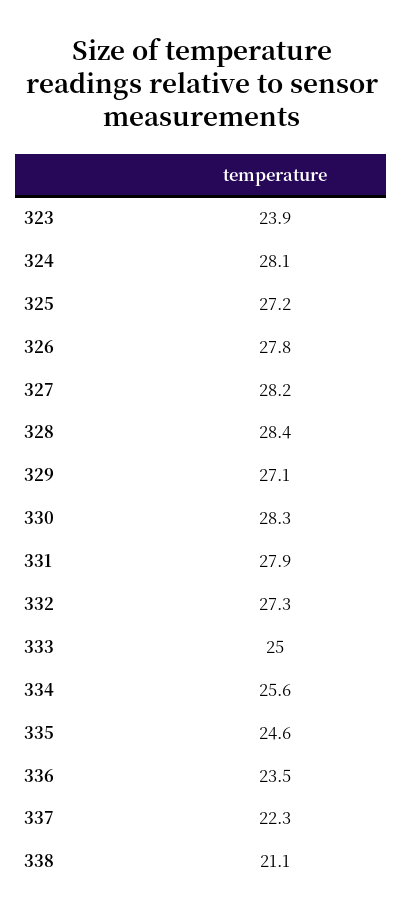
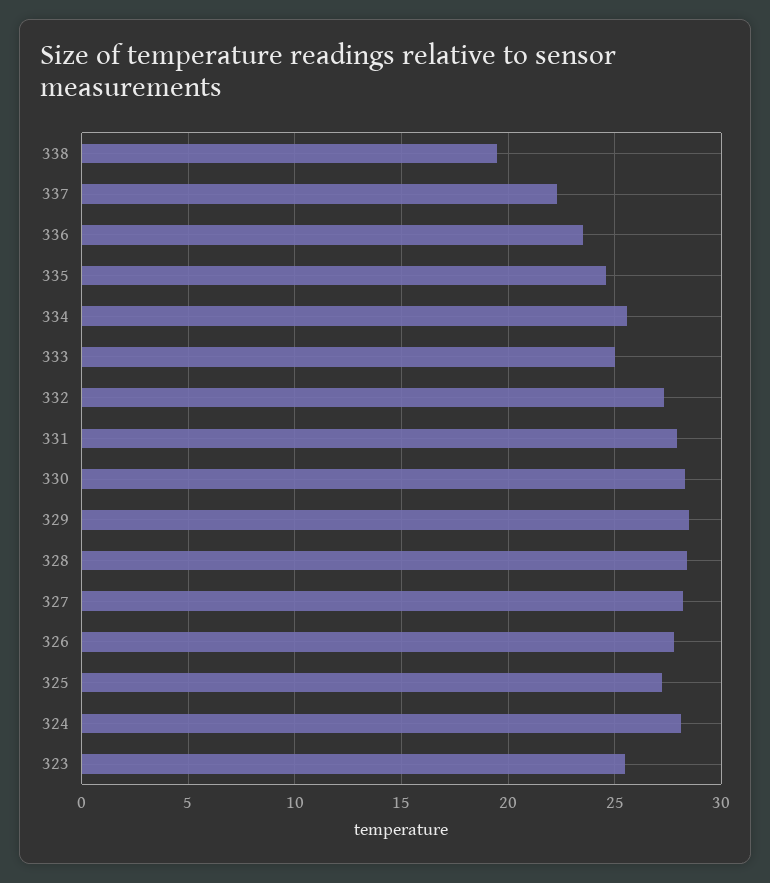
  {
-   "323": 23.9,
+   "323": 25.5,
    "324": 28.1,
    "325": 27.2,
    "326": 27.8,
    "327": 28.2,
    "328": 28.4,
-   "329": 27.1,
+   "329": 28.5,
    "330": 28.3,
    "331": 27.9,
    "332": 27.3,
    "333": 25,
    "334": 25.6,
    "335": 24.6,
    "336": 23.5,
    "337": 22.3,
-   "338": 21.1
+   "338": 19.5
  }

